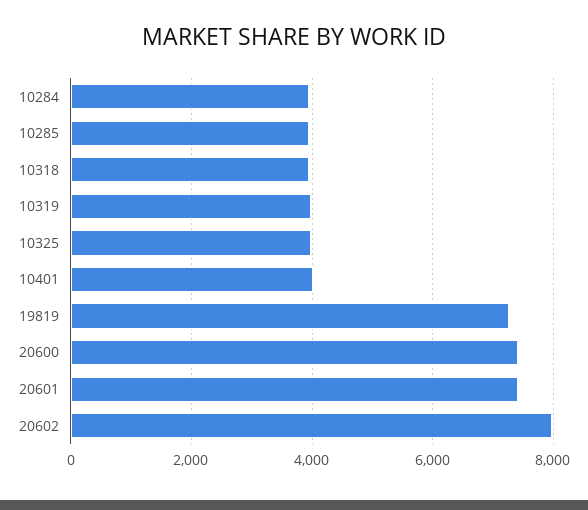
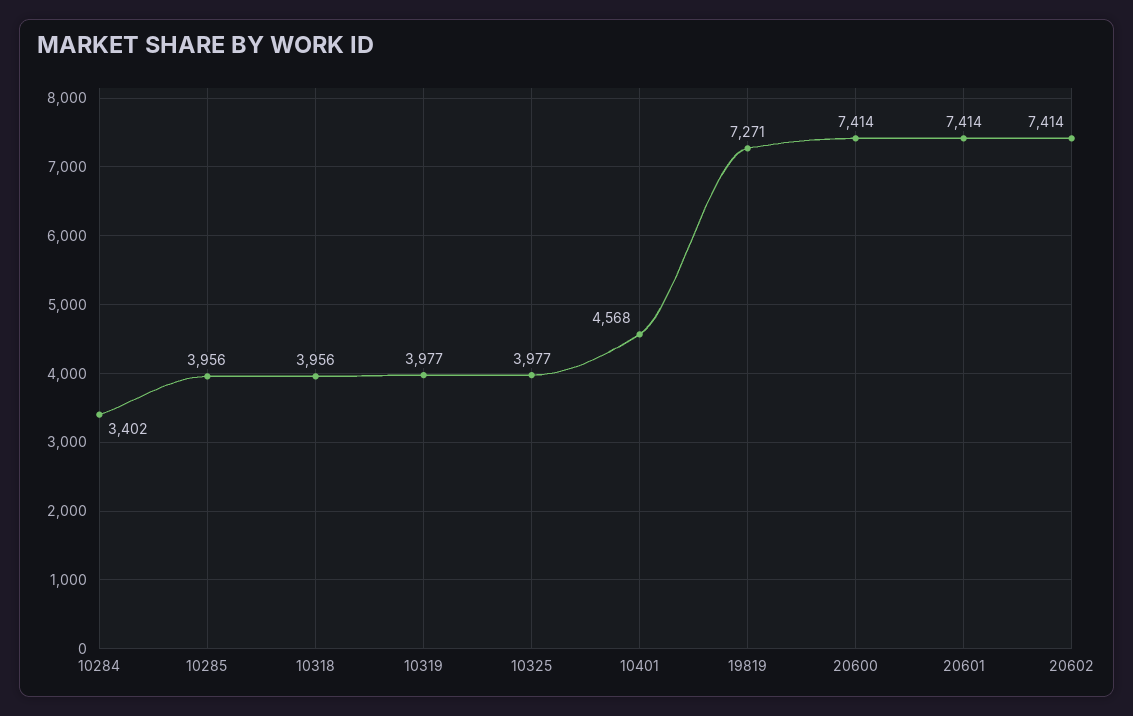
  {
-   "10284": 4000,
+   "10284": 3402,
    "10285": 3956,
    "10318": 3956,
    "10319": 3977,
    "10325": 3977,
-   "10401": 4000,
+   "10401": 4568,
    "19819": 7271,
    "20600": 7414,
    "20601": 7414,
-   "20602": 8000
+   "20602": 7414
  }

